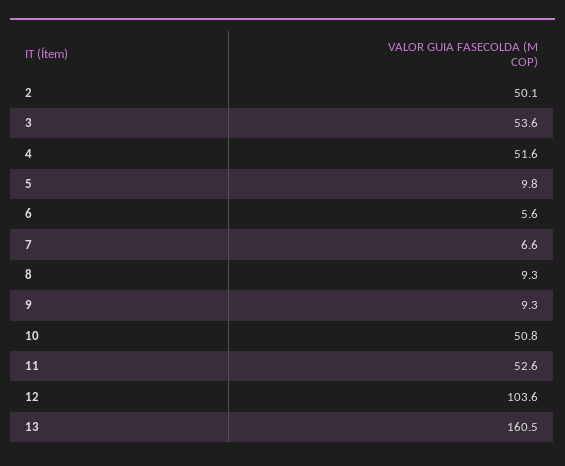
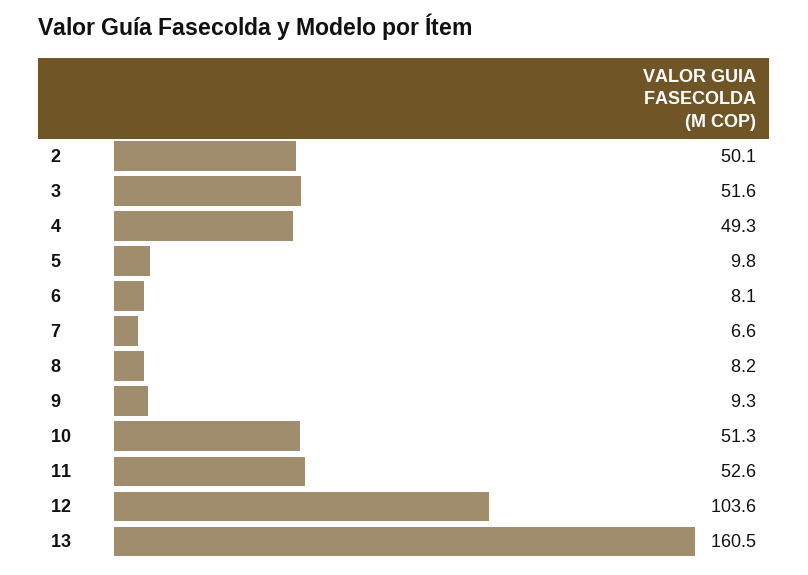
  {
    "2": 50.1,
-   "3": 53.6,
+   "3": 51.6,
-   "4": 51.6,
+   "4": 49.3,
    "5": 9.8,
-   "6": 5.6,
+   "6": 8.1,
    "7": 6.6,
-   "8": 9.3,
+   "8": 8.2,
    "9": 9.3,
-   "10": 50.8,
+   "10": 51.3,
    "11": 52.6,
    "12": 103.6,
    "13": 160.5
  }

